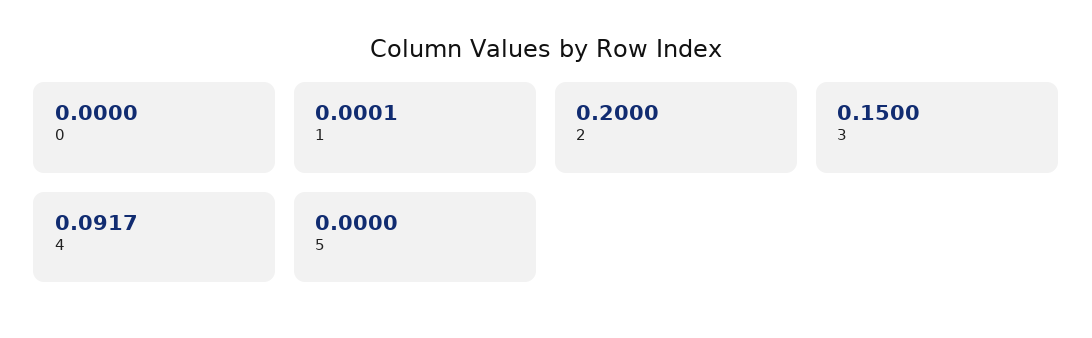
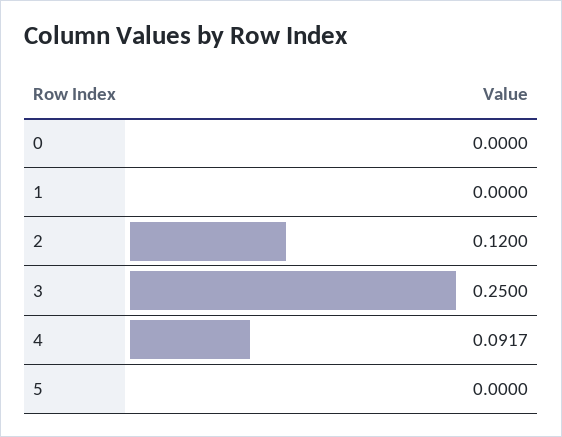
  {
    "0": 0,
-   "1": 0.0001,
+   "1": 0,
-   "2": 0.2,
+   "2": 0.12,
-   "3": 0.15,
+   "3": 0.25,
    "4": 0.0917,
    "5": 0
  }

